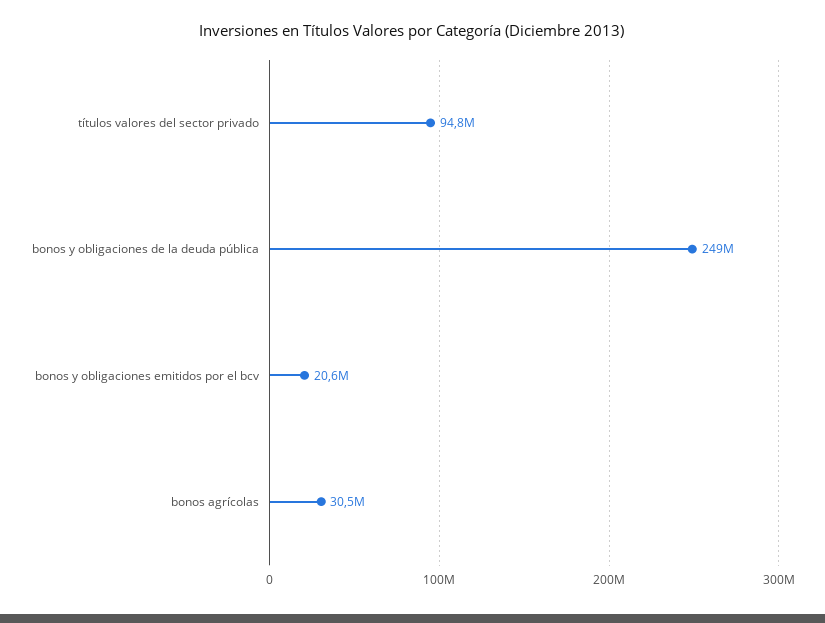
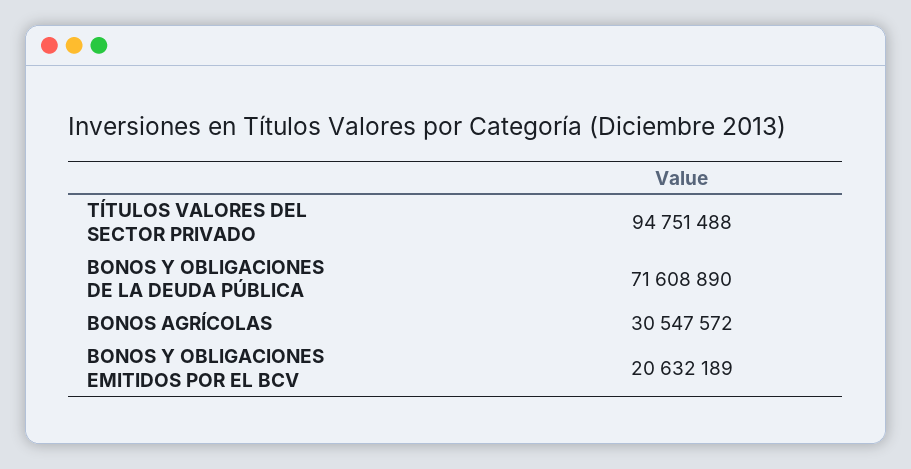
  {
    "títulos valores del sector privado": 94751488,
-   "bonos y obligaciones de la deuda pública": 249000000,
+   "bonos y obligaciones de la deuda pública": 71608890,
    "bonos y obligaciones emitidos por el bcv": 20632189,
    "bonos agrícolas": 30547572
  }

